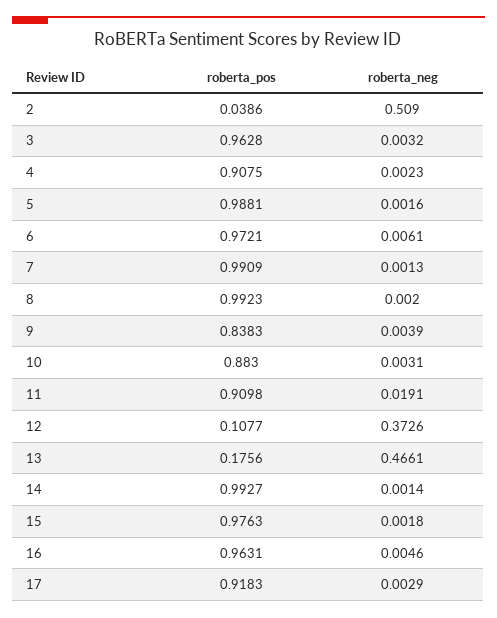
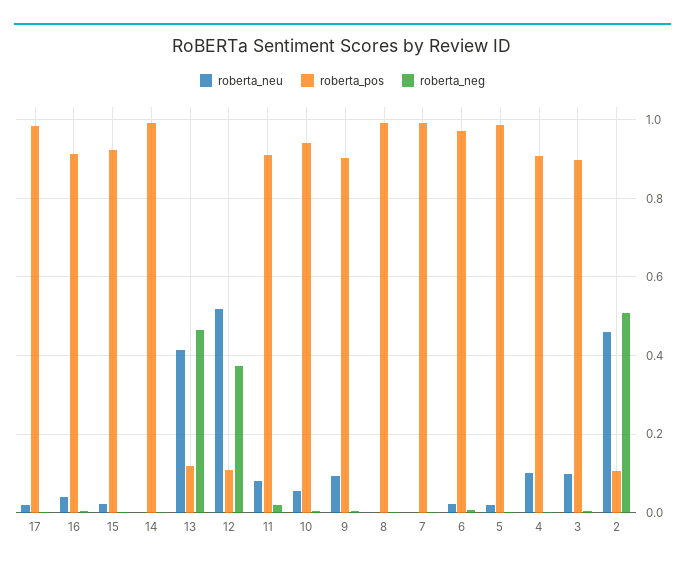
  {
    "roberta_pos": {
-     "2": 0.0386,
+     "2": 0.1,
-     "3": 0.9628,
+     "3": 0.9,
      "4": 0.9075,
      "5": 0.9881,
      "6": 0.9721,
      "7": 0.9909,
      "8": 0.9923,
-     "9": 0.8383,
+     "9": 0.9,
-     "10": 0.883,
+     "10": 0.94,
      "11": 0.9098,
      "12": 0.1077,
-     "13": 0.1756,
+     "13": 0.12,
      "14": 0.9927,
-     "15": 0.9763,
+     "15": 0.92,
-     "16": 0.9631,
+     "16": 0.92,
-     "17": 0.9183
+     "17": 0.98
    },
    "roberta_neg": {
      "2": 0.509,
      "3": 0.0032,
      "4": 0.0023,
      "5": 0.0016,
      "6": 0.0061,
      "7": 0.0013,
      "8": 0.002,
      "9": 0.0039,
      "10": 0.0031,
      "11": 0.0191,
      "12": 0.3726,
      "13": 0.4661,
      "14": 0.0014,
      "15": 0.0018,
      "16": 0.0046,
      "17": 0.0029
-   }
+   },
+   "roberta_neu": {
+     "17": 0.02,
+     "16": 0.04,
+     "15": 0.02,
+     "14": 0,
+     "13": 0.42,
+     "12": 0.52,
+     "11": 0.08,
+     "10": 0.06,
+     "9": 0.1,
+     "8": 0,
+     "7": 0,
+     "6": 0.02,
+     "5": 0.02,
+     "4": 0.1,
+     "3": 0.1,
+     "2": 0.46
+   }
  }

